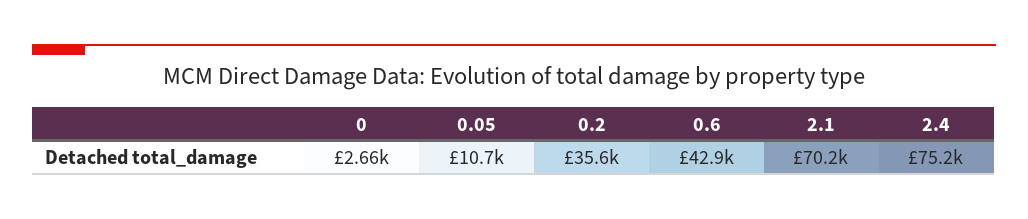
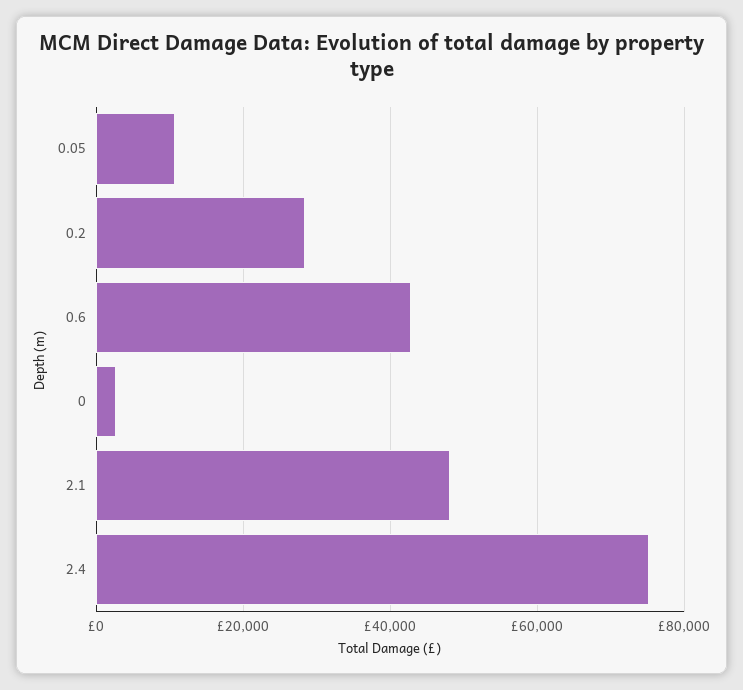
  {
    "0": 2660,
    "0.05": 10700,
-   "0.2": 35600,
+   "0.2": 28000,
    "0.6": 42900,
-   "2.1": 70200,
+   "2.1": 48000,
    "2.4": 75200
  }

